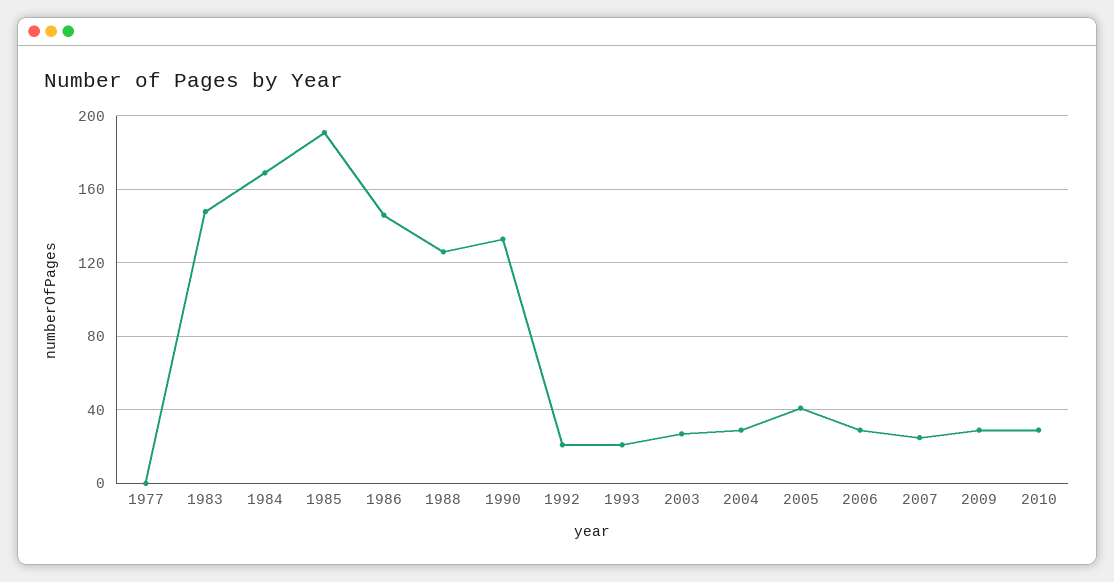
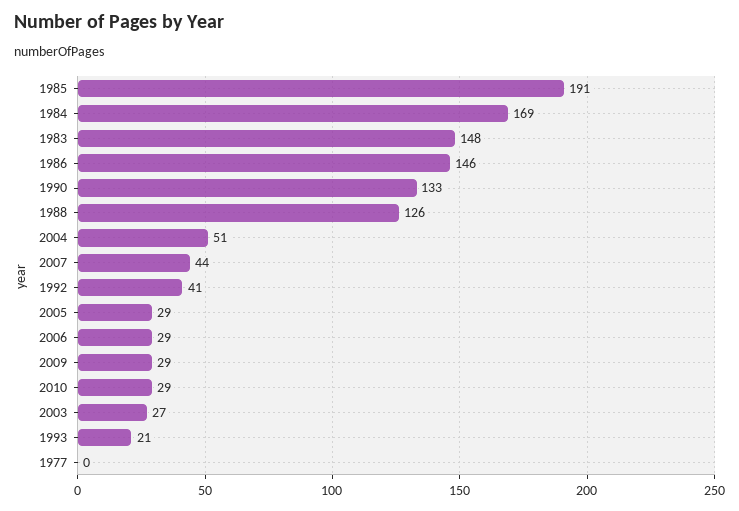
  {
    "1977": 0,
    "1983": 148,
    "1984": 169,
    "1985": 191,
    "1986": 146,
    "1988": 126,
    "1990": 133,
-   "1992": 20,
+   "1992": 41,
    "1993": 21,
    "2003": 27,
-   "2004": 30,
+   "2004": 51,
-   "2005": 40,
+   "2005": 29,
    "2006": 29,
-   "2007": 25,
+   "2007": 44,
    "2009": 29,
    "2010": 29
  }

